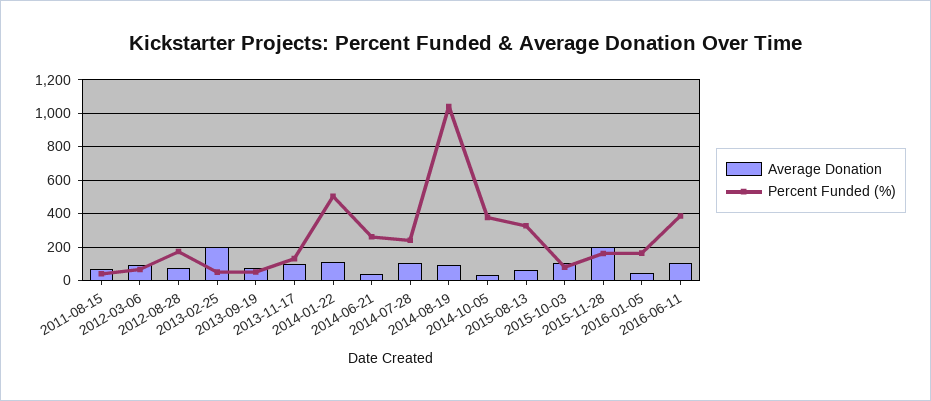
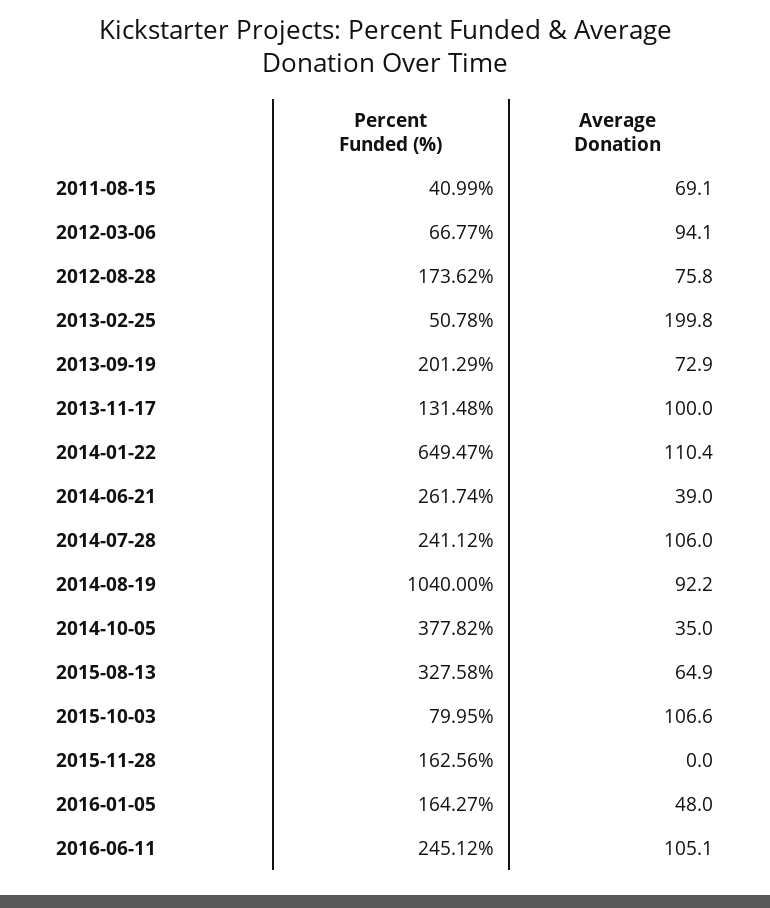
  {
    "Average Donation": {
      "2011-08-15": 69.1,
      "2012-03-06": 94.1,
      "2012-08-28": 75.8,
      "2013-02-25": 199.8,
      "2013-09-19": 72.9,
      "2013-11-17": 100,
      "2014-01-22": 110.4,
      "2014-06-21": 39,
      "2014-07-28": 106,
      "2014-08-19": 92.2,
      "2014-10-05": 35,
      "2015-08-13": 64.9,
      "2015-10-03": 106.6,
-     "2015-11-28": 200,
+     "2015-11-28": 0,
      "2016-01-05": 48,
      "2016-06-11": 105.1
    },
    "Percent Funded (%)": {
      "2011-08-15": 40.99,
      "2012-03-06": 66.77,
      "2012-08-28": 173.62,
      "2013-02-25": 50.78,
-     "2013-09-19": 50,
+     "2013-09-19": 201.29,
      "2013-11-17": 131.48,
-     "2014-01-22": 500,
+     "2014-01-22": 649.47,
      "2014-06-21": 261.74,
      "2014-07-28": 241.12,
      "2014-08-19": 1040,
      "2014-10-05": 377.82,
      "2015-08-13": 327.58,
      "2015-10-03": 79.95,
      "2015-11-28": 162.56,
      "2016-01-05": 164.27,
-     "2016-06-11": 400
+     "2016-06-11": 245.12
    }
  }

